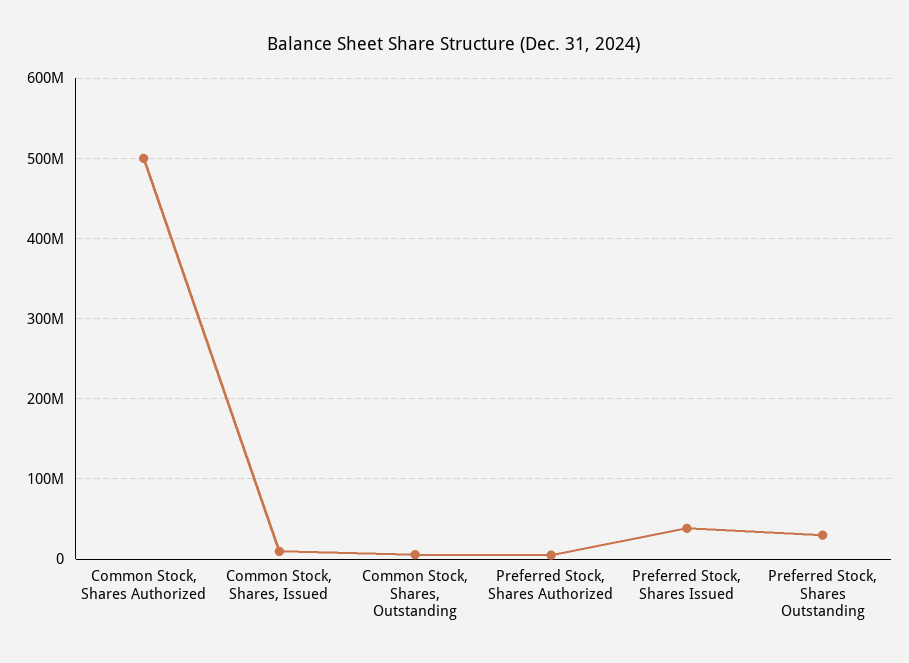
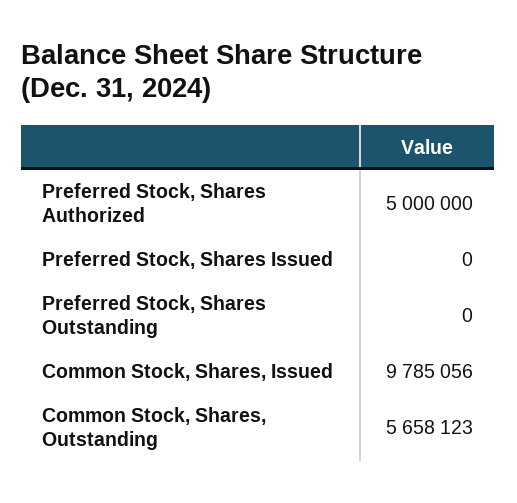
  {
-   "Common Stock, Shares Authorized": 500000000,
    "Common Stock, Shares, Issued": 9785056,
    "Common Stock, Shares, Outstanding": 5658123,
    "Preferred Stock, Shares Authorized": 5000000,
-   "Preferred Stock, Shares Issued": 40000000,
+   "Preferred Stock, Shares Issued": 0,
-   "Preferred Stock, Shares Outstanding": 30000000
+   "Preferred Stock, Shares Outstanding": 0
  }

